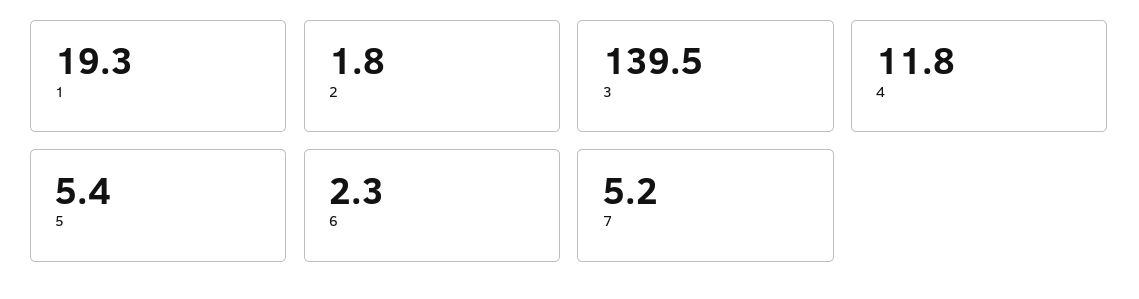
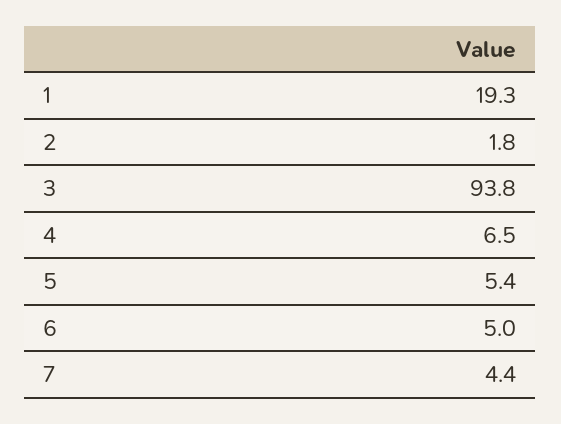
  {
    "1": 19.3,
    "2": 1.8,
-   "3": 139.5,
+   "3": 93.8,
-   "4": 11.8,
+   "4": 6.5,
    "5": 5.4,
-   "6": 2.3,
+   "6": 5,
-   "7": 5.2
+   "7": 4.4
  }

